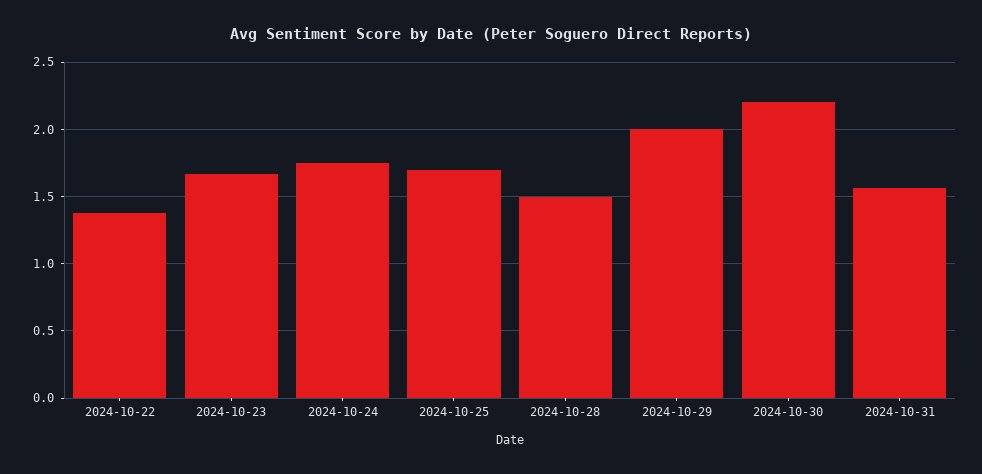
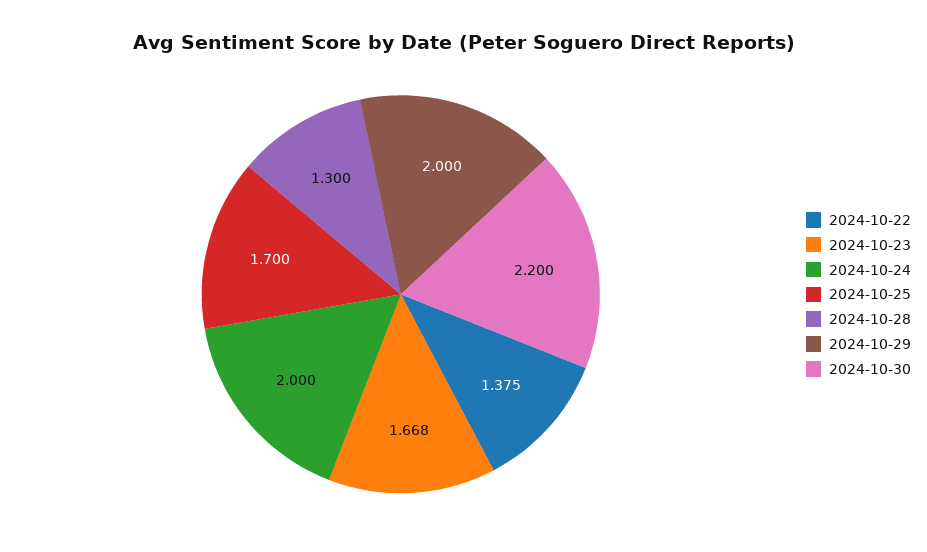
  {
    "2024-10-22": 1.375,
    "2024-10-23": 1.668,
-   "2024-10-24": 1.75,
+   "2024-10-24": 2,
    "2024-10-25": 1.7,
-   "2024-10-28": 1.5,
+   "2024-10-28": 1.3,
    "2024-10-29": 2,
-   "2024-10-30": 2.2,
+   "2024-10-30": 2.2
-   "2024-10-31": 1.55
  }

